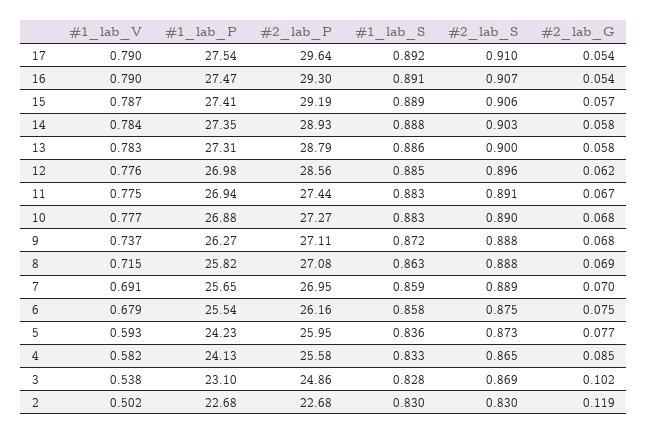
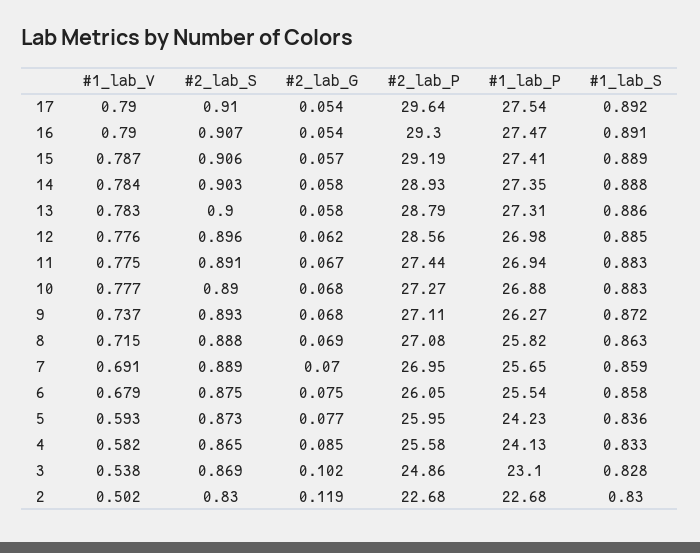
  {
    "#1_lab_V": {
      "17": 0.79,
      "16": 0.79,
      "15": 0.787,
      "14": 0.784,
      "13": 0.783,
      "12": 0.776,
      "11": 0.775,
      "10": 0.777,
      "9": 0.737,
      "8": 0.715,
      "7": 0.691,
      "6": 0.679,
      "5": 0.593,
      "4": 0.582,
      "3": 0.538,
      "2": 0.502
    },
    "#1_lab_P": {
      "17": 27.54,
      "16": 27.47,
      "15": 27.41,
      "14": 27.35,
      "13": 27.31,
      "12": 26.98,
      "11": 26.94,
      "10": 26.88,
      "9": 26.27,
      "8": 25.82,
      "7": 25.65,
      "6": 25.54,
      "5": 24.23,
      "4": 24.13,
      "3": 23.1,
      "2": 22.68
    },
    "#2_lab_P": {
      "17": 29.64,
      "16": 29.3,
      "15": 29.19,
      "14": 28.93,
      "13": 28.79,
      "12": 28.56,
      "11": 27.44,
      "10": 27.27,
      "9": 27.11,
      "8": 27.08,
      "7": 26.95,
-     "6": 26.16,
+     "6": 26.05,
      "5": 25.95,
      "4": 25.58,
      "3": 24.86,
      "2": 22.68
    },
    "#1_lab_S": {
      "17": 0.892,
      "16": 0.891,
      "15": 0.889,
      "14": 0.888,
      "13": 0.886,
      "12": 0.885,
      "11": 0.883,
      "10": 0.883,
      "9": 0.872,
      "8": 0.863,
      "7": 0.859,
      "6": 0.858,
      "5": 0.836,
      "4": 0.833,
      "3": 0.828,
      "2": 0.83
    },
    "#2_lab_S": {
      "17": 0.91,
      "16": 0.907,
      "15": 0.906,
      "14": 0.903,
      "13": 0.9,
      "12": 0.896,
      "11": 0.891,
      "10": 0.89,
-     "9": 0.888,
+     "9": 0.893,
      "8": 0.888,
      "7": 0.889,
      "6": 0.875,
      "5": 0.873,
      "4": 0.865,
      "3": 0.869,
      "2": 0.83
    },
    "#2_lab_G": {
      "17": 0.054,
      "16": 0.054,
      "15": 0.057,
      "14": 0.058,
      "13": 0.058,
      "12": 0.062,
      "11": 0.067,
      "10": 0.068,
      "9": 0.068,
      "8": 0.069,
      "7": 0.07,
      "6": 0.075,
      "5": 0.077,
      "4": 0.085,
      "3": 0.102,
      "2": 0.119
    }
  }

